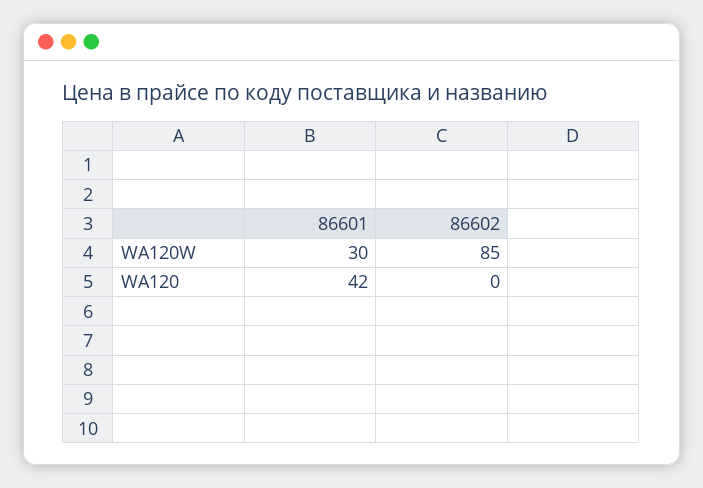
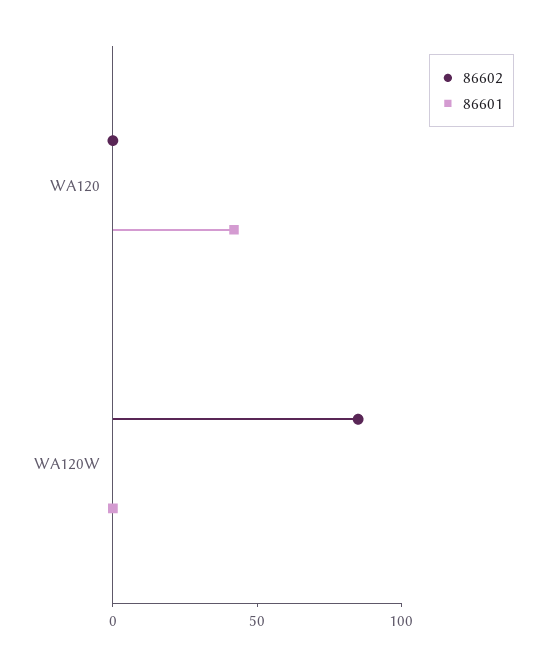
  {
    "86601": {
-     "WA120W": 30,
+     "WA120W": 0,
      "WA120": 42
    },
    "86602": {
      "WA120W": 85,
      "WA120": 0
    }
  }

